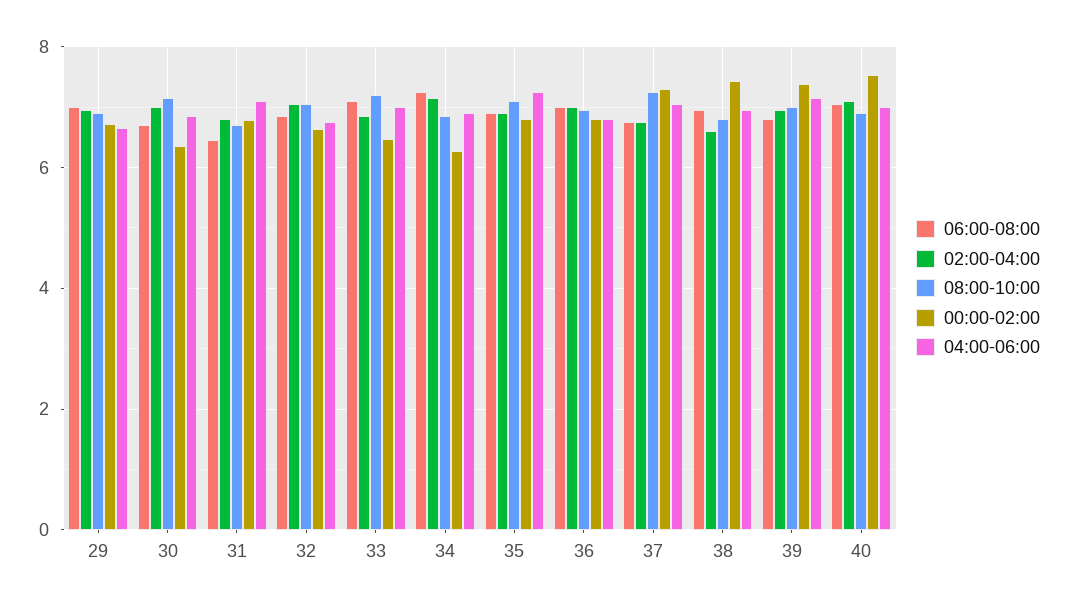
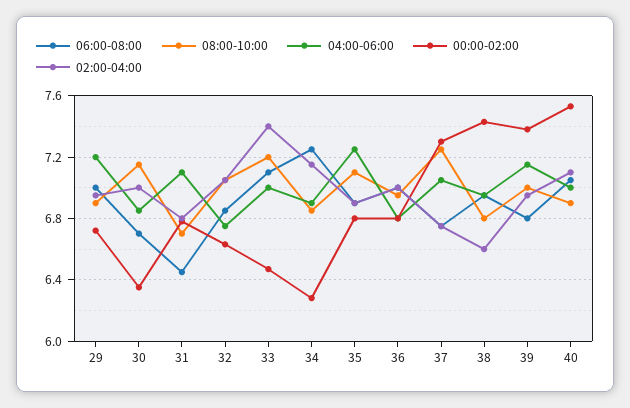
  {
    "06:00-08:00": {
      "29": 7,
      "30": 6.7,
      "31": 6.45,
      "32": 6.85,
      "33": 7.1,
      "34": 7.25,
      "35": 6.9,
      "36": 7,
      "37": 6.75,
      "38": 6.95,
      "39": 6.8,
      "40": 7.05
    },
    "02:00-04:00": {
      "29": 6.95,
      "30": 7,
      "31": 6.8,
      "32": 7.05,
-     "33": 6.8,
+     "33": 7.4,
      "34": 7.15,
      "35": 6.9,
      "36": 7,
      "37": 6.75,
      "38": 6.6,
      "39": 6.95,
      "40": 7.1
    },
    "08:00-10:00": {
      "29": 6.9,
      "30": 7.15,
      "31": 6.7,
      "32": 7.05,
      "33": 7.2,
      "34": 6.85,
      "35": 7.1,
      "36": 6.95,
      "37": 7.25,
      "38": 6.8,
      "39": 7,
      "40": 6.9
    },
    "00:00-02:00": {
      "29": 6.7,
      "30": 6.35,
      "31": 6.8,
      "32": 6.65,
      "33": 6.45,
      "34": 6.3,
      "35": 6.8,
      "36": 6.8,
      "37": 7.3,
      "38": 7.45,
      "39": 7.4,
      "40": 7.55
    },
    "04:00-06:00": {
-     "29": 6.6,
+     "29": 7.2,
      "30": 6.85,
      "31": 7.1,
      "32": 6.75,
      "33": 7,
      "34": 6.9,
      "35": 7.25,
      "36": 6.8,
      "37": 7.05,
      "38": 6.95,
      "39": 7.15,
      "40": 7
    }
  }

